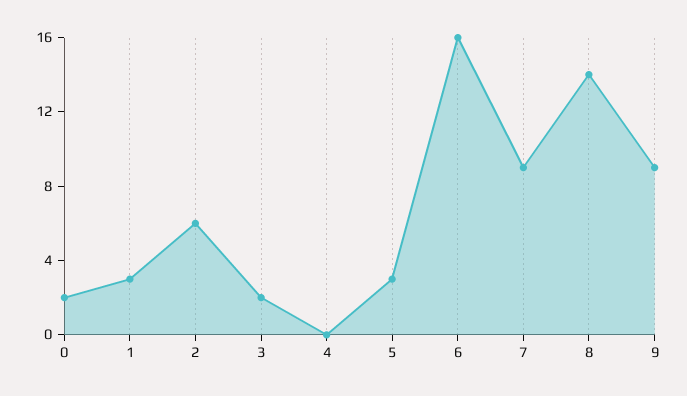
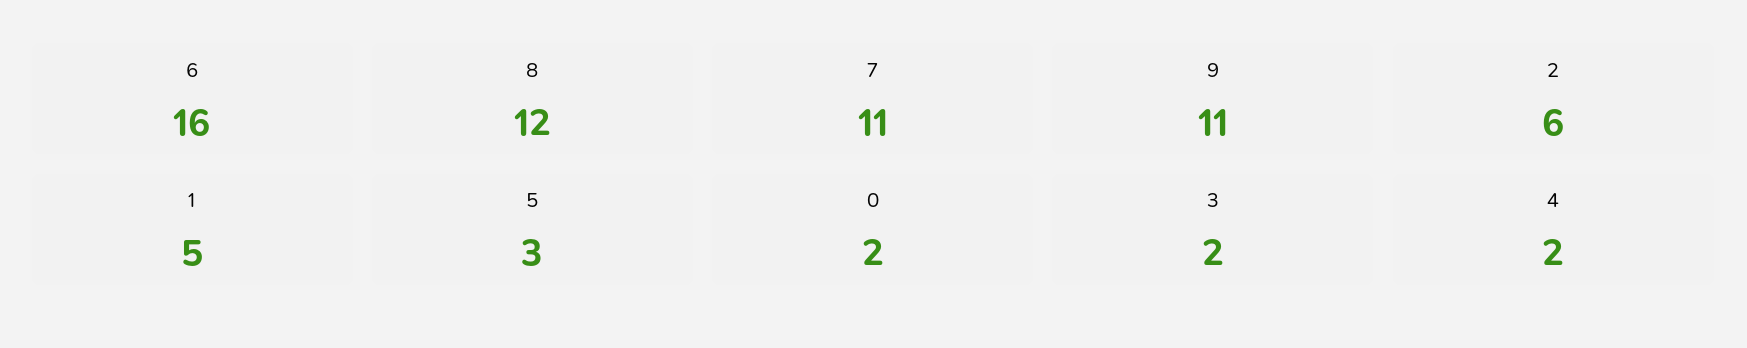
  {
    "0": 2,
-   "1": 3,
+   "1": 5,
    "2": 6,
    "3": 2,
-   "4": 0,
+   "4": 2,
    "5": 3,
    "6": 16,
-   "7": 9,
+   "7": 11,
-   "8": 14,
+   "8": 12,
-   "9": 9
+   "9": 11
  }

